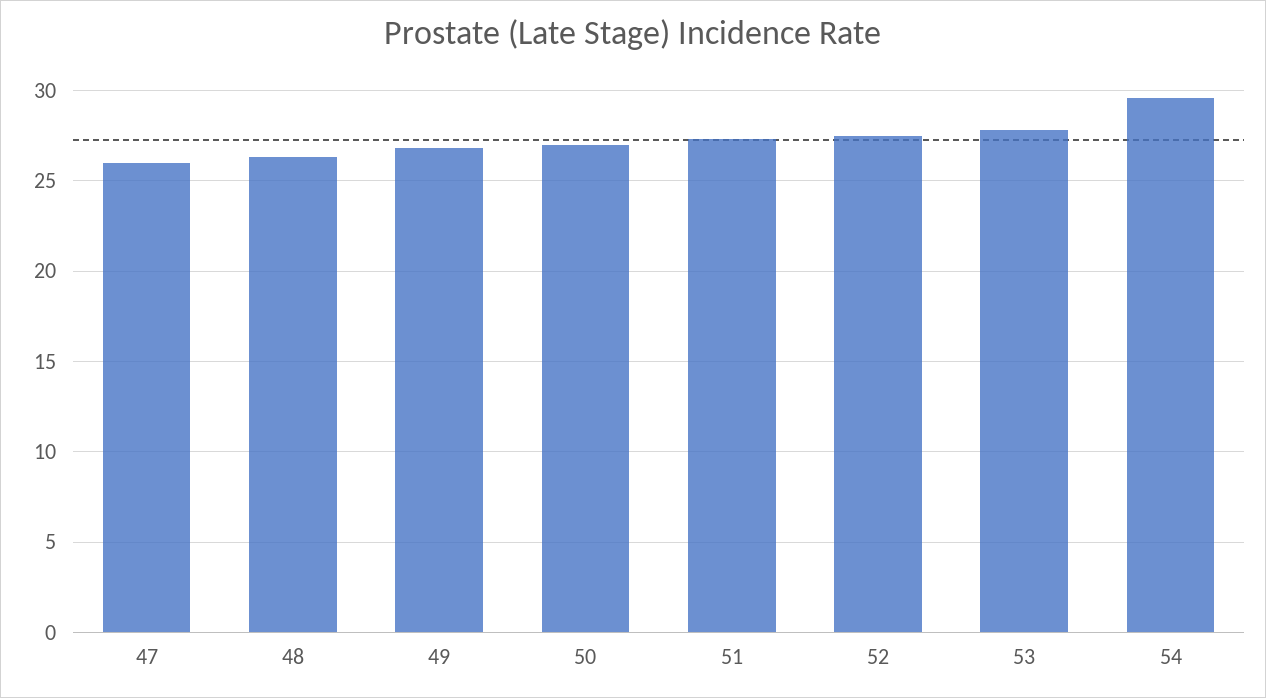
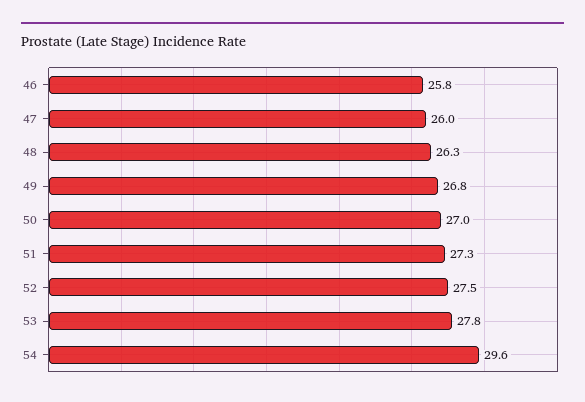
  {
    "47": 26,
    "48": 26.3,
    "49": 26.8,
    "50": 27,
    "51": 27.3,
    "52": 27.5,
    "53": 27.8,
-   "54": 29.6
+   "54": 29.6,
+   "46": 25.8
  }

